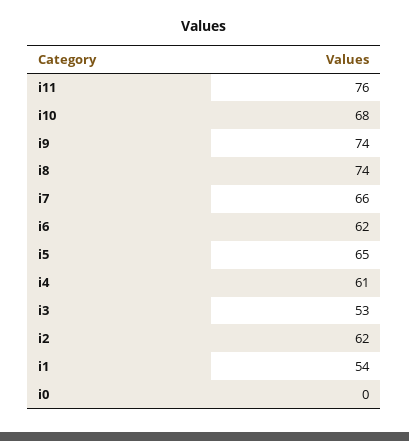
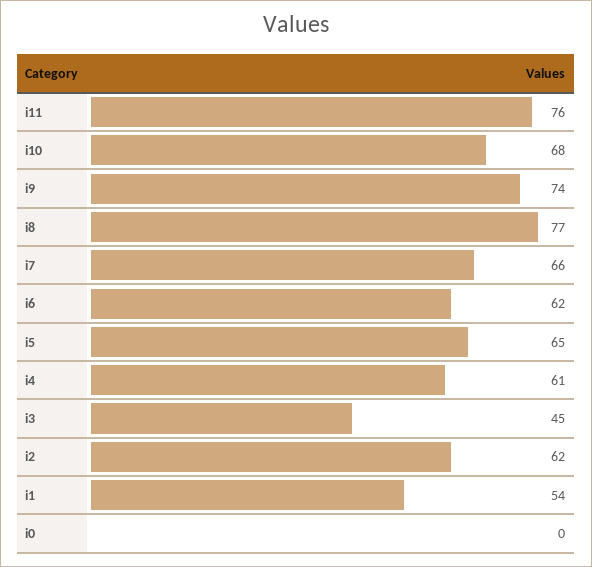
  {
    "i11": 76,
    "i10": 68,
    "i9": 74,
-   "i8": 74,
+   "i8": 77,
    "i7": 66,
    "i6": 62,
    "i5": 65,
    "i4": 61,
-   "i3": 53,
+   "i3": 45,
    "i2": 62,
    "i1": 54,
    "i0": 0
  }

